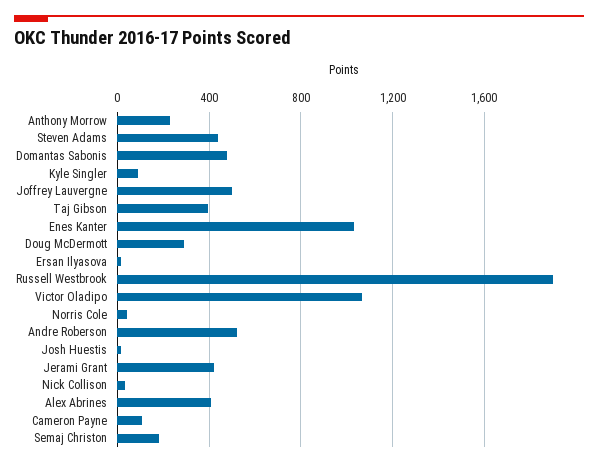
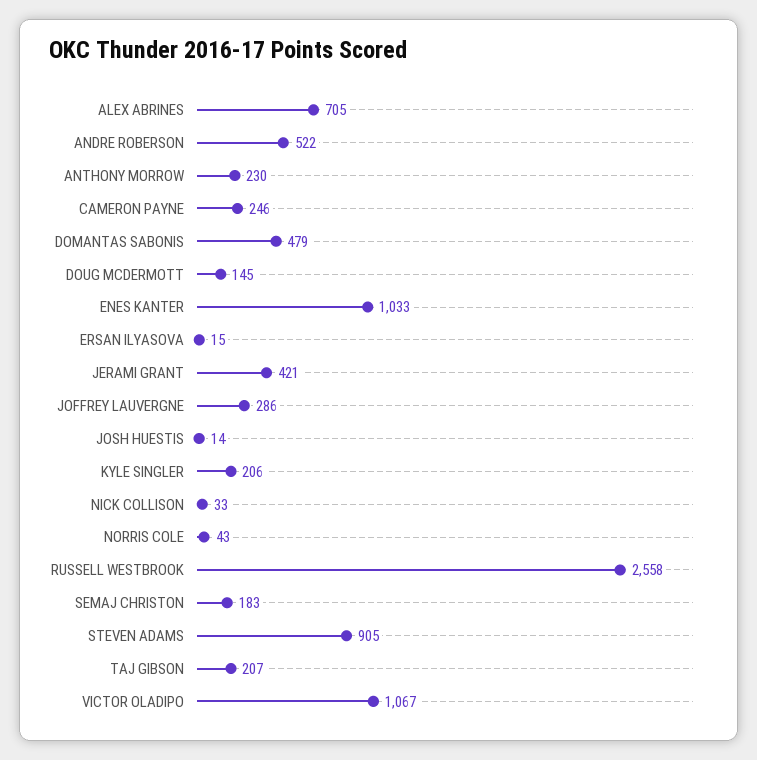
  {
    "Anthony Morrow": 230,
-   "Steven Adams": 450,
+   "Steven Adams": 905,
    "Domantas Sabonis": 479,
-   "Kyle Singler": 100,
+   "Kyle Singler": 206,
-   "Joffrey Lauvergne": 500,
+   "Joffrey Lauvergne": 286,
-   "Taj Gibson": 400,
+   "Taj Gibson": 207,
    "Enes Kanter": 1033,
-   "Doug McDermott": 300,
+   "Doug McDermott": 145,
    "Ersan Ilyasova": 15,
-   "Russell Westbrook": 1900,
+   "Russell Westbrook": 2558,
    "Victor Oladipo": 1067,
    "Norris Cole": 43,
    "Andre Roberson": 522,
    "Josh Huestis": 14,
    "Jerami Grant": 421,
    "Nick Collison": 33,
-   "Alex Abrines": 400,
+   "Alex Abrines": 705,
-   "Cameron Payne": 100,
+   "Cameron Payne": 246,
    "Semaj Christon": 183
  }

